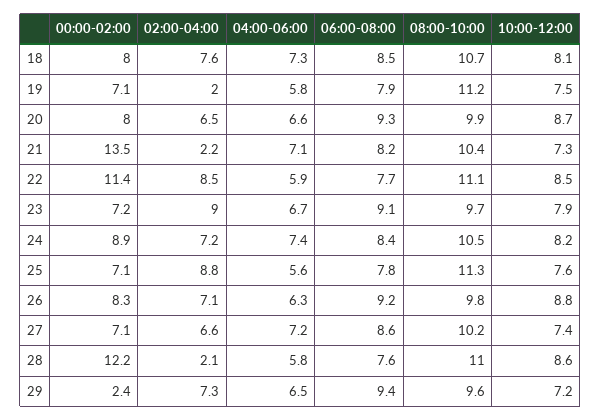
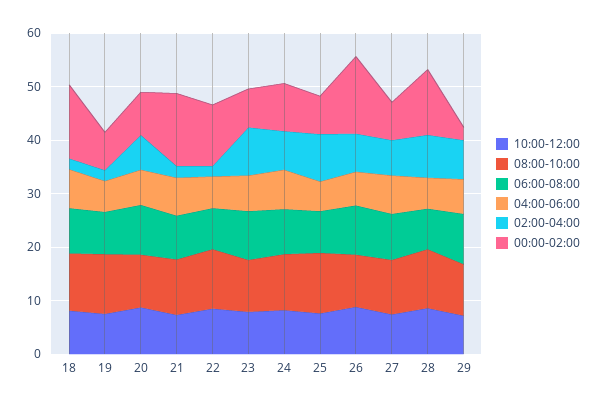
  {
    "00:00-02:00": {
-     "18": 8,
+     "18": 14,
      "19": 7.1,
      "20": 8,
      "21": 13.5,
      "22": 11.4,
      "23": 7.2,
      "24": 8.9,
      "25": 7.1,
-     "26": 8.3,
+     "26": 14,
      "27": 7.1,
      "28": 12.2,
      "29": 2.4
    },
    "02:00-04:00": {
-     "18": 7.6,
+     "18": 2,
      "19": 2,
      "20": 6.5,
      "21": 2.2,
-     "22": 8.5,
+     "22": 2,
      "23": 9,
      "24": 7.2,
      "25": 8.8,
      "26": 7.1,
      "27": 6.6,
-     "28": 2.1,
+     "28": 8,
      "29": 7.3
    },
    "04:00-06:00": {
      "18": 7.3,
      "19": 5.8,
      "20": 6.6,
      "21": 7.1,
      "22": 5.9,
      "23": 6.7,
      "24": 7.4,
      "25": 5.6,
      "26": 6.3,
      "27": 7.2,
      "28": 5.8,
      "29": 6.5
    },
    "06:00-08:00": {
      "18": 8.5,
      "19": 7.9,
      "20": 9.3,
      "21": 8.2,
      "22": 7.7,
      "23": 9.1,
      "24": 8.4,
      "25": 7.8,
      "26": 9.2,
      "27": 8.6,
      "28": 7.6,
      "29": 9.4
    },
    "08:00-10:00": {
      "18": 10.7,
      "19": 11.2,
      "20": 9.9,
      "21": 10.4,
      "22": 11.1,
      "23": 9.7,
      "24": 10.5,
      "25": 11.3,
      "26": 9.8,
      "27": 10.2,
      "28": 11,
      "29": 9.6
    },
    "10:00-12:00": {
      "18": 8.1,
      "19": 7.5,
      "20": 8.7,
      "21": 7.3,
      "22": 8.5,
      "23": 7.9,
      "24": 8.2,
      "25": 7.6,
      "26": 8.8,
      "27": 7.4,
      "28": 8.6,
      "29": 7.2
    }
  }

